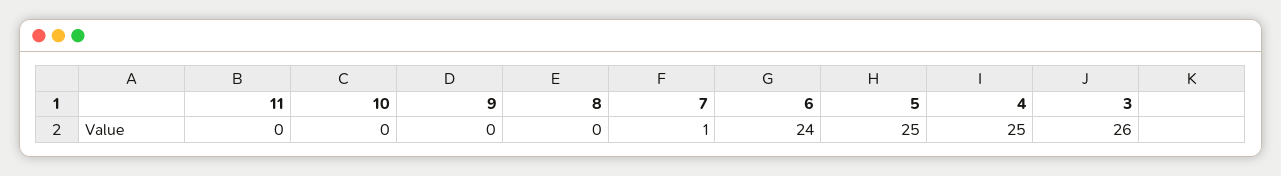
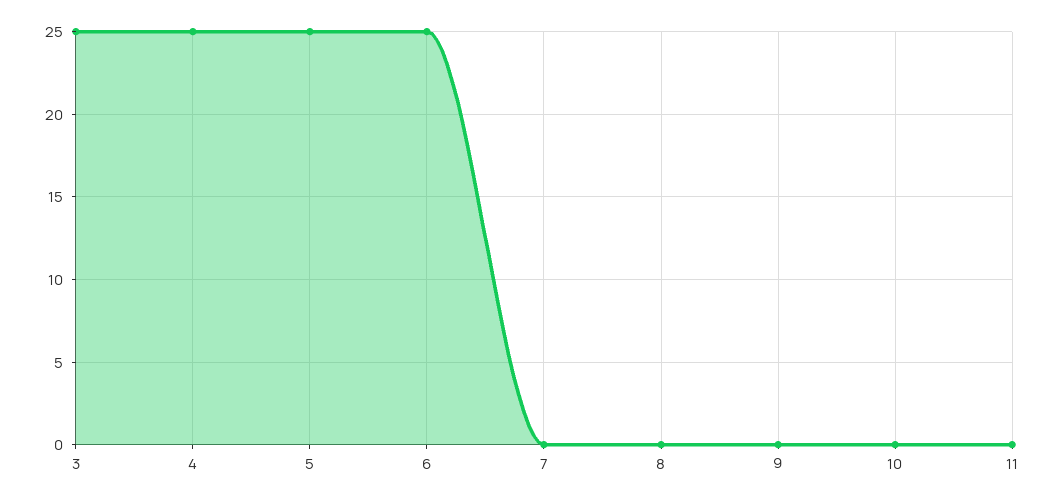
  {
    "11": 0,
    "10": 0,
    "9": 0,
    "8": 0,
-   "7": 1,
+   "7": 0,
-   "6": 24,
+   "6": 25,
    "5": 25,
    "4": 25,
-   "3": 26
+   "3": 25
  }

